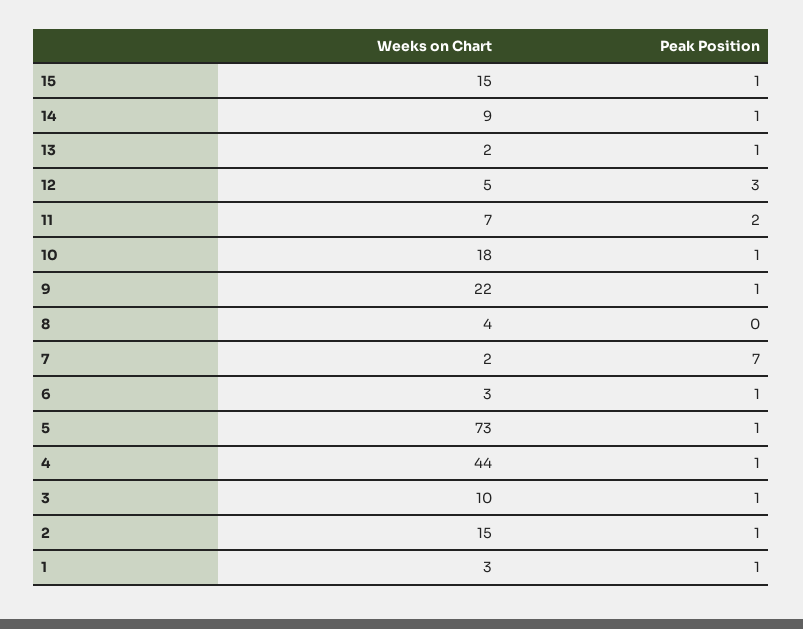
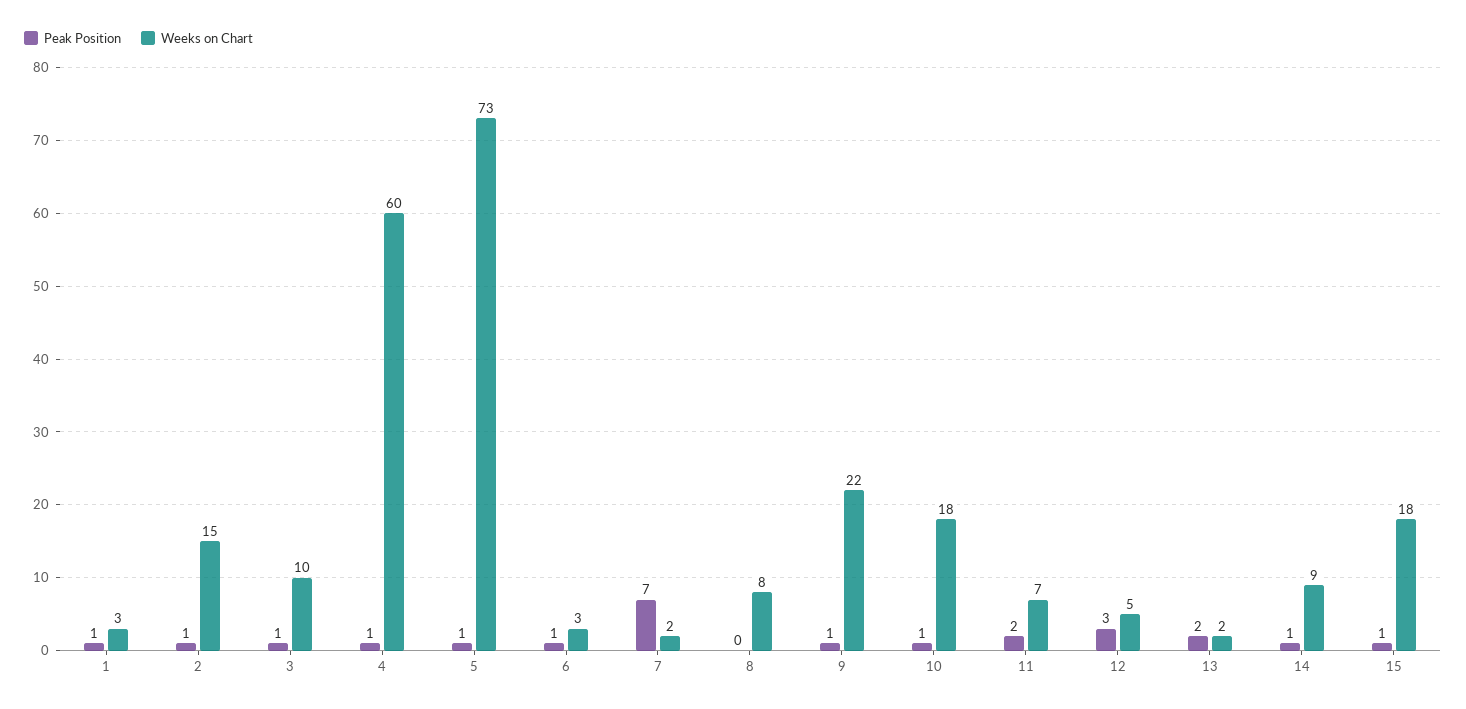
  {
    "Weeks on Chart": {
-     "15": 15,
+     "15": 18,
      "14": 9,
      "13": 2,
      "12": 5,
      "11": 7,
      "10": 18,
      "9": 22,
-     "8": 4,
+     "8": 8,
      "7": 2,
      "6": 3,
      "5": 73,
-     "4": 44,
+     "4": 60,
      "3": 10,
      "2": 15,
      "1": 3
    },
    "Peak Position": {
      "15": 1,
      "14": 1,
-     "13": 1,
+     "13": 2,
      "12": 3,
      "11": 2,
      "10": 1,
      "9": 1,
      "8": 0,
      "7": 7,
      "6": 1,
      "5": 1,
      "4": 1,
      "3": 1,
      "2": 1,
      "1": 1
    }
  }

